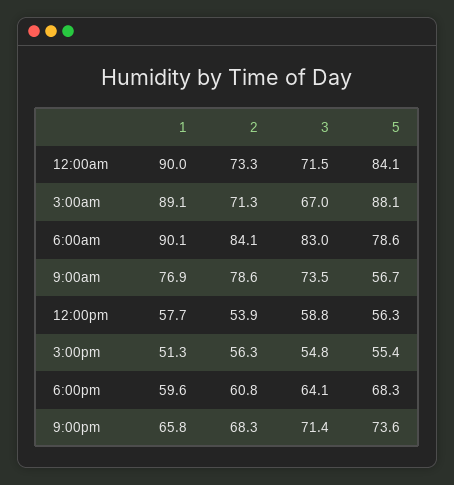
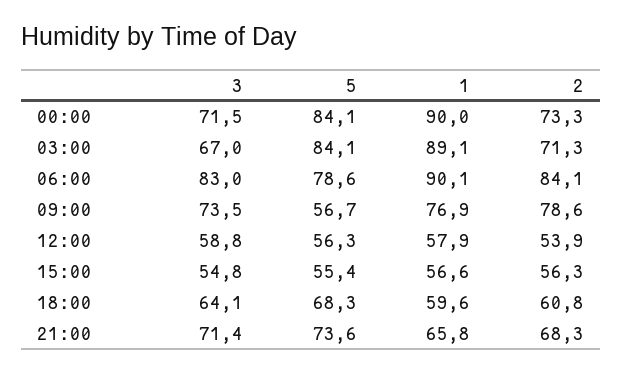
  {
    "1": {
      "12:00am": 90,
      "3:00am": 89.1,
      "6:00am": 90.1,
      "9:00am": 76.9,
-     "12:00pm": 57.7,
+     "12:00pm": 57.9,
-     "3:00pm": 51.3,
+     "3:00pm": 56.6,
      "6:00pm": 59.6,
      "9:00pm": 65.8
    },
    "2": {
      "12:00am": 73.3,
      "3:00am": 71.3,
      "6:00am": 84.1,
      "9:00am": 78.6,
      "12:00pm": 53.9,
      "3:00pm": 56.3,
      "6:00pm": 60.8,
      "9:00pm": 68.3
    },
    "3": {
      "12:00am": 71.5,
      "3:00am": 67,
      "6:00am": 83,
      "9:00am": 73.5,
      "12:00pm": 58.8,
      "3:00pm": 54.8,
      "6:00pm": 64.1,
      "9:00pm": 71.4
    },
    "5": {
      "12:00am": 84.1,
-     "3:00am": 88.1,
+     "3:00am": 84.1,
      "6:00am": 78.6,
      "9:00am": 56.7,
      "12:00pm": 56.3,
      "3:00pm": 55.4,
      "6:00pm": 68.3,
      "9:00pm": 73.6
    }
  }

